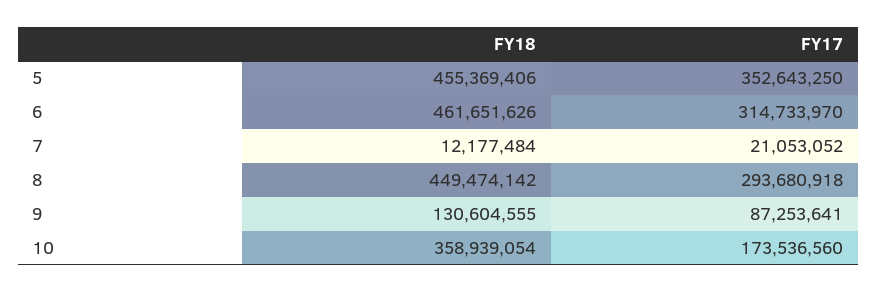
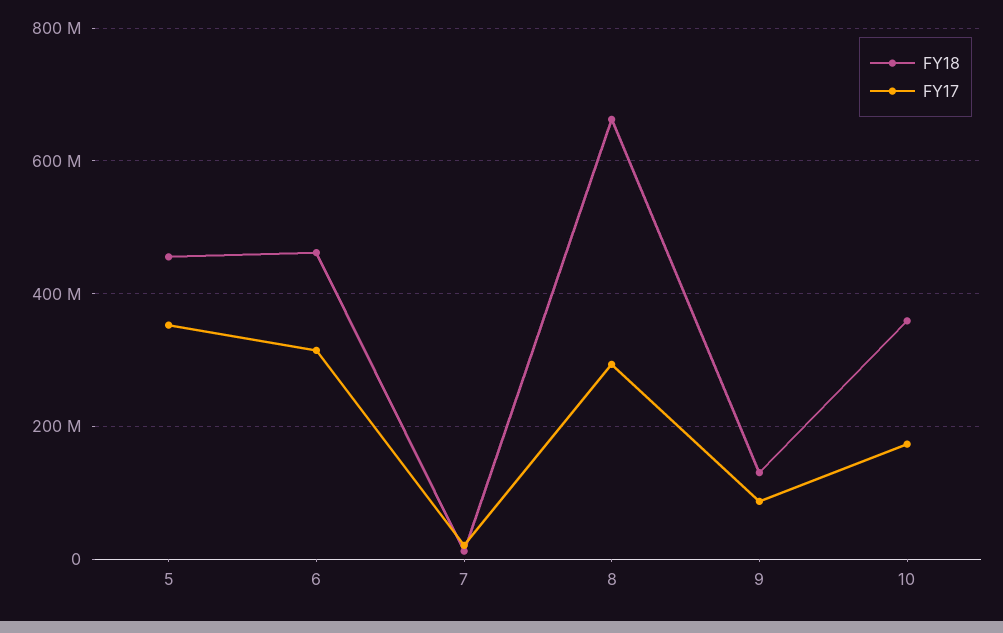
  {
    "FY18": {
      "5": 455369406,
      "6": 461651626,
      "7": 12177484,
-     "8": 449474142,
+     "8": 660000000,
      "9": 130604555,
      "10": 358939054
    },
    "FY17": {
      "5": 352643250,
      "6": 314733970,
      "7": 21053052,
      "8": 293680918,
      "9": 87253641,
      "10": 173536560
    }
  }

